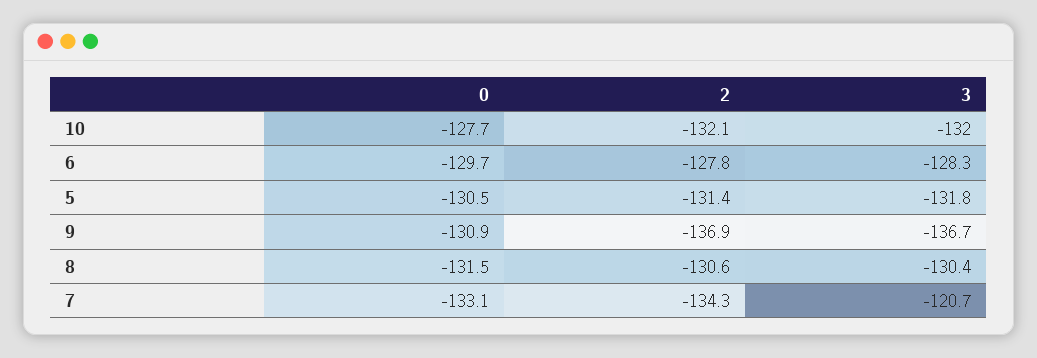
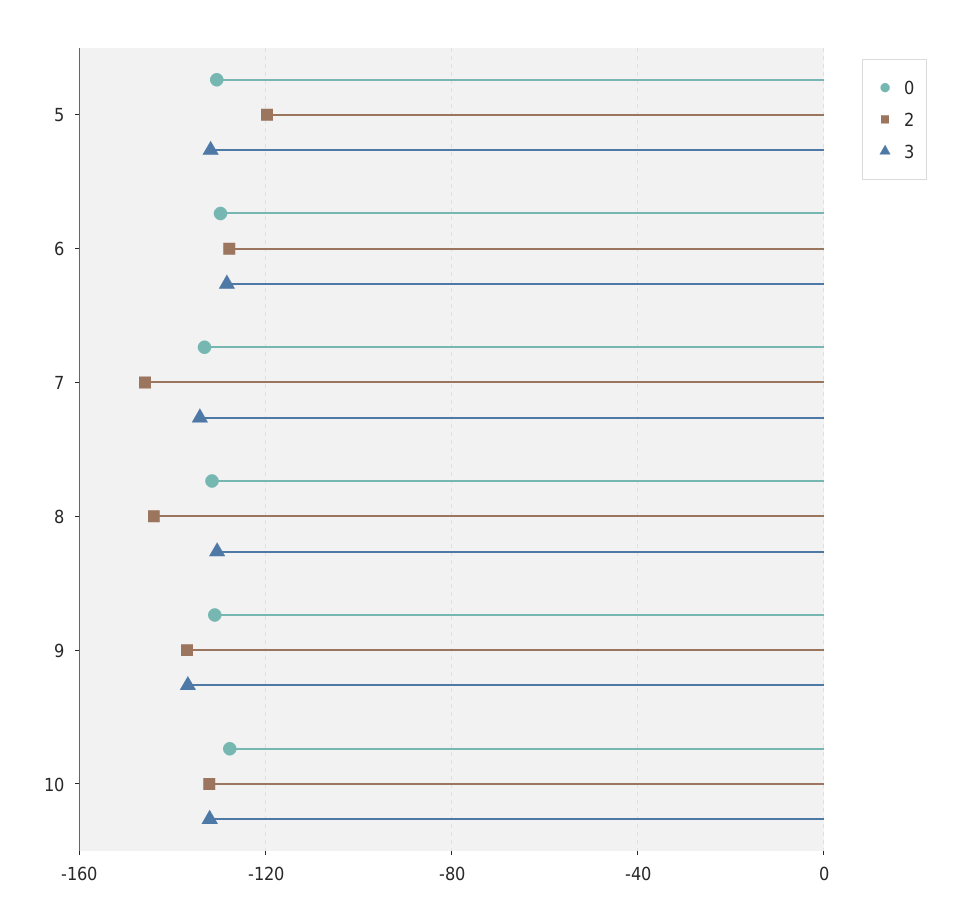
  {
    "0": {
      "10": -127.7,
      "6": -129.7,
      "5": -130.5,
      "9": -130.9,
      "8": -131.5,
      "7": -133.1
    },
    "2": {
      "10": -132.1,
      "6": -127.8,
-     "5": -131.4,
+     "5": -120,
      "9": -136.9,
-     "8": -130.6,
+     "8": -145,
-     "7": -134.3
+     "7": -145
    },
    "3": {
      "10": -132,
      "6": -128.3,
      "5": -131.8,
      "9": -136.7,
      "8": -130.4,
-     "7": -120.7
+     "7": -135
    }
  }

